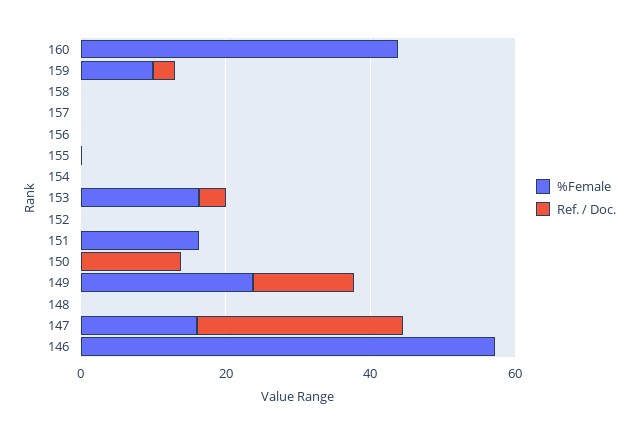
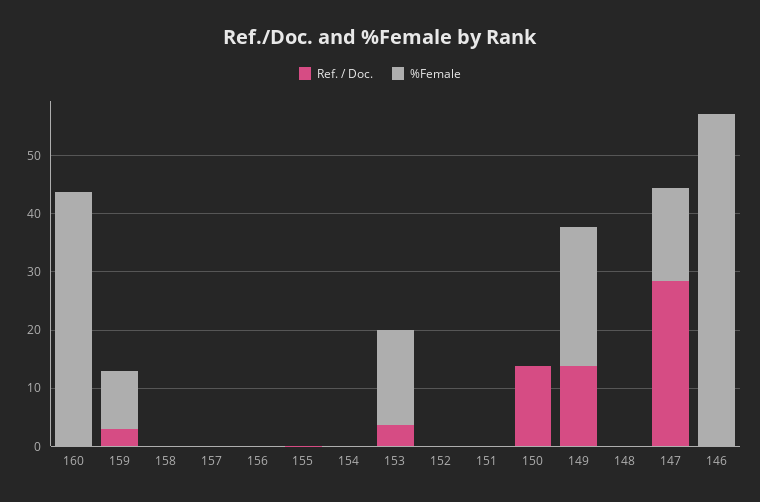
  {
    "%Female": {
      "160": 44,
      "159": 10,
      "158": 0,
      "157": 0,
      "156": 0,
      "155": 0,
      "154": 0,
      "153": 16,
      "152": 0,
-     "151": 15,
+     "151": 0,
      "150": 0,
      "149": 24,
      "148": 0,
      "147": 16,
      "146": 58
    },
    "Ref. / Doc.": {
      "160": 0,
      "159": 4,
      "158": 0,
      "157": 0,
      "156": 0,
      "155": 0,
      "154": 0,
      "153": 4,
      "152": 0,
      "151": 0,
      "150": 14,
      "149": 14,
      "148": 0,
      "147": 28,
      "146": 0
    }
  }

